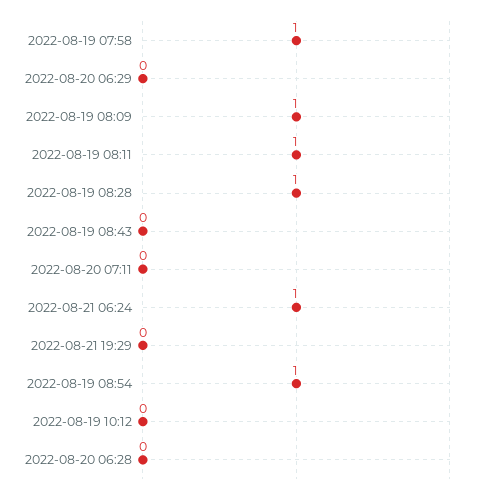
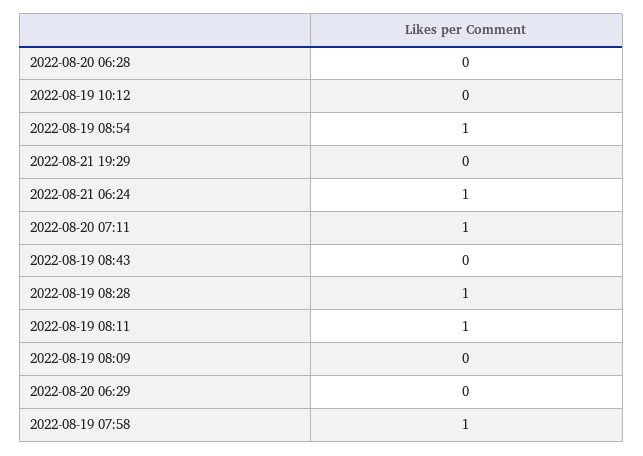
  {
    "2022-08-19 07:58": 1,
    "2022-08-20 06:29": 0,
-   "2022-08-19 08:09": 1,
+   "2022-08-19 08:09": 0,
    "2022-08-19 08:11": 1,
    "2022-08-19 08:28": 1,
    "2022-08-19 08:43": 0,
-   "2022-08-20 07:11": 0,
+   "2022-08-20 07:11": 1,
    "2022-08-21 06:24": 1,
    "2022-08-21 19:29": 0,
    "2022-08-19 08:54": 1,
    "2022-08-19 10:12": 0,
    "2022-08-20 06:28": 0
  }

